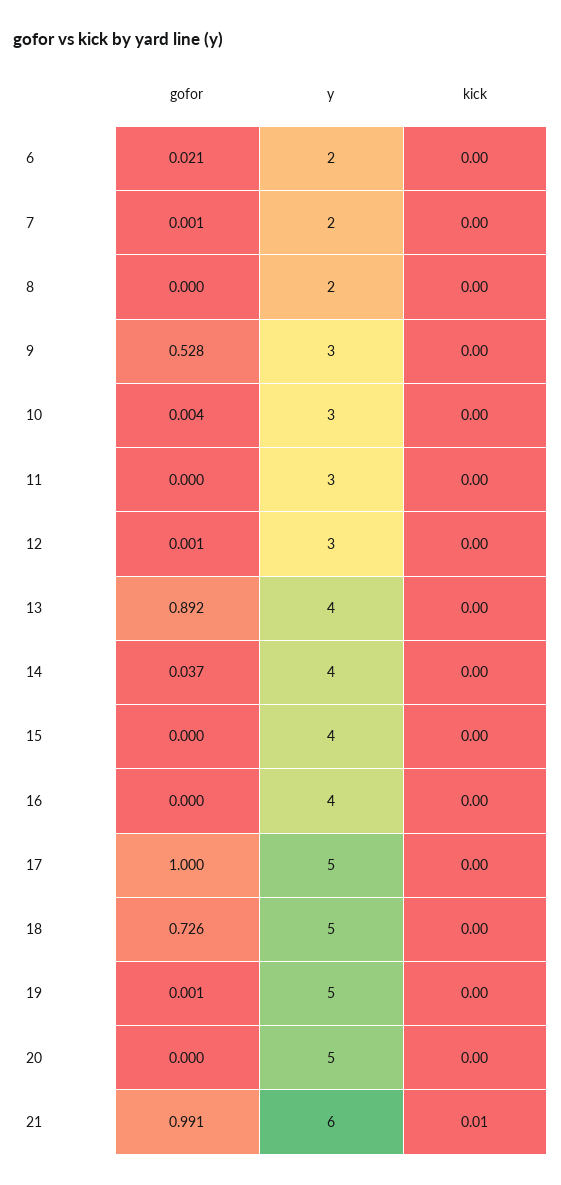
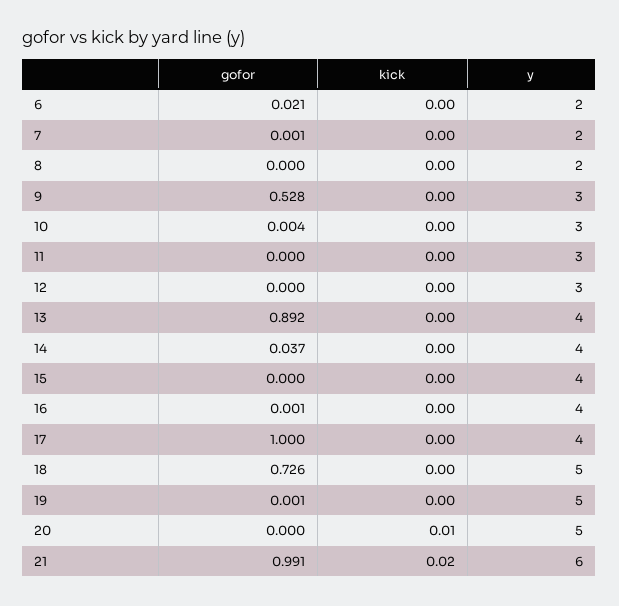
  {
    "gofor": {
      "6": 0.021,
      "7": 0.001,
      "8": 0,
      "9": 0.528,
      "10": 0.004,
      "11": 0,
-     "12": 0.001,
+     "12": 0,
      "13": 0.892,
      "14": 0.037,
      "15": 0,
-     "16": 0,
+     "16": 0.001,
      "17": 1,
      "18": 0.726,
      "19": 0.001,
      "20": 0,
      "21": 0.991
    },
    "y": {
      "6": 2,
      "7": 2,
      "8": 2,
      "9": 3,
      "10": 3,
      "11": 3,
      "12": 3,
      "13": 4,
      "14": 4,
      "15": 4,
      "16": 4,
-     "17": 5,
+     "17": 4,
      "18": 5,
      "19": 5,
      "20": 5,
      "21": 6
    },
    "kick": {
      "6": 0,
      "7": 0,
      "8": 0,
      "9": 0,
      "10": 0,
      "11": 0,
      "12": 0,
      "13": 0,
      "14": 0,
      "15": 0,
      "16": 0,
      "17": 0,
      "18": 0,
      "19": 0,
-     "20": 0,
+     "20": 0.01,
-     "21": 0.01
+     "21": 0.02
    }
  }

